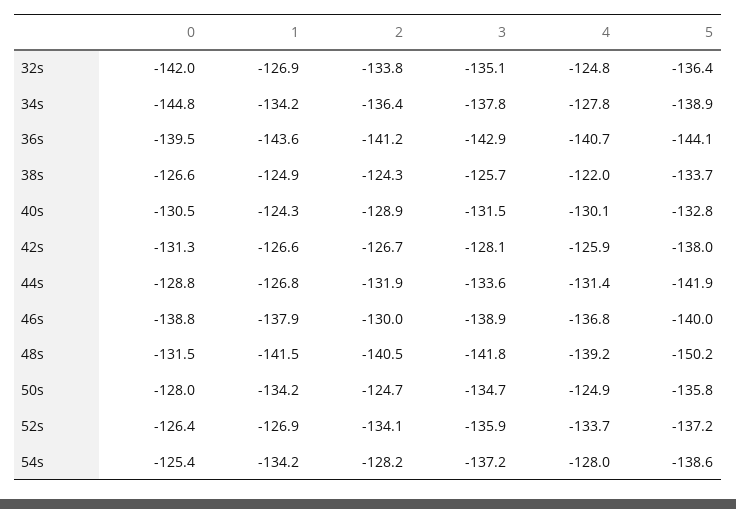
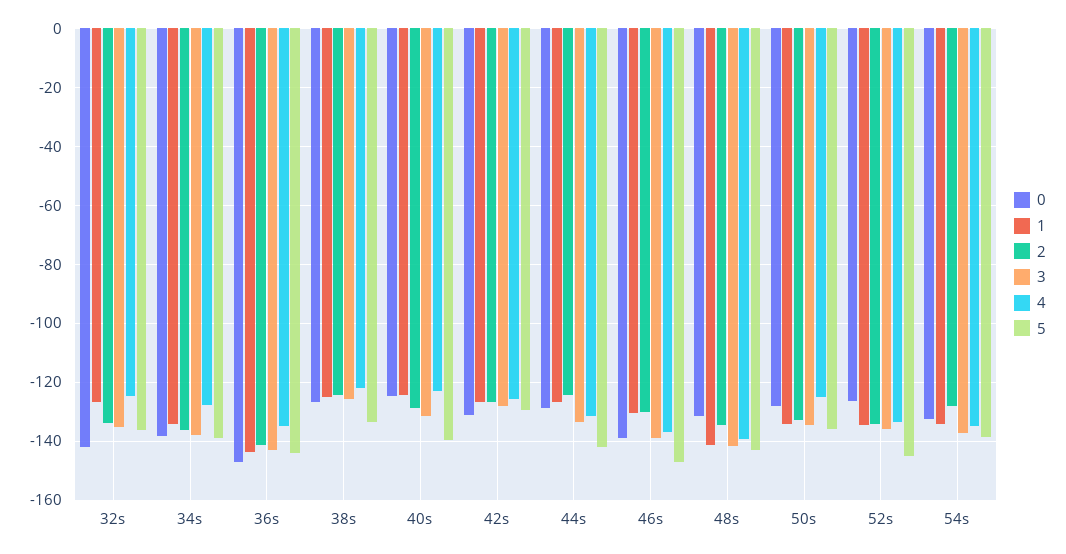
  {
    "0": {
      "32s": -142,
-     "34s": -144.8,
+     "34s": -137.5,
-     "36s": -139.5,
+     "36s": -147.5,
      "38s": -126.6,
-     "40s": -130.5,
+     "40s": -125,
      "42s": -131.3,
      "44s": -128.8,
      "46s": -138.8,
      "48s": -131.5,
      "50s": -128,
      "52s": -126.4,
-     "54s": -125.4
+     "54s": -132.5
    },
    "1": {
      "32s": -126.9,
      "34s": -134.2,
      "36s": -143.6,
      "38s": -124.9,
      "40s": -124.3,
      "42s": -126.6,
      "44s": -126.8,
-     "46s": -137.9,
+     "46s": -130,
      "48s": -141.5,
      "50s": -134.2,
-     "52s": -126.9,
+     "52s": -135,
      "54s": -134.2
    },
    "2": {
      "32s": -133.8,
      "34s": -136.4,
      "36s": -141.2,
      "38s": -124.3,
      "40s": -128.9,
      "42s": -126.7,
-     "44s": -131.9,
+     "44s": -125,
      "46s": -130,
-     "48s": -140.5,
+     "48s": -135,
-     "50s": -124.7,
+     "50s": -132.5,
      "52s": -134.1,
      "54s": -128.2
    },
    "3": {
      "32s": -135.1,
      "34s": -137.8,
      "36s": -142.9,
      "38s": -125.7,
      "40s": -131.5,
      "42s": -128.1,
      "44s": -133.6,
      "46s": -138.9,
      "48s": -141.8,
      "50s": -134.7,
      "52s": -135.9,
      "54s": -137.2
    },
    "4": {
      "32s": -124.8,
      "34s": -127.8,
-     "36s": -140.7,
+     "36s": -135,
      "38s": -122,
-     "40s": -130.1,
+     "40s": -122.5,
      "42s": -125.9,
      "44s": -131.4,
      "46s": -136.8,
      "48s": -139.2,
      "50s": -124.9,
      "52s": -133.7,
-     "54s": -128
+     "54s": -135
    },
    "5": {
      "32s": -136.4,
      "34s": -138.9,
      "36s": -144.1,
      "38s": -133.7,
-     "40s": -132.8,
+     "40s": -140,
-     "42s": -138,
+     "42s": -130,
      "44s": -141.9,
-     "46s": -140,
+     "46s": -147.5,
-     "48s": -150.2,
+     "48s": -142.5,
      "50s": -135.8,
-     "52s": -137.2,
+     "52s": -145,
      "54s": -138.6
    }
  }

